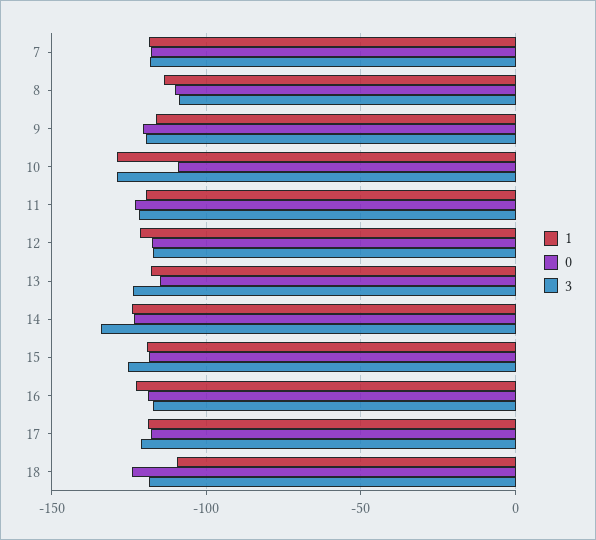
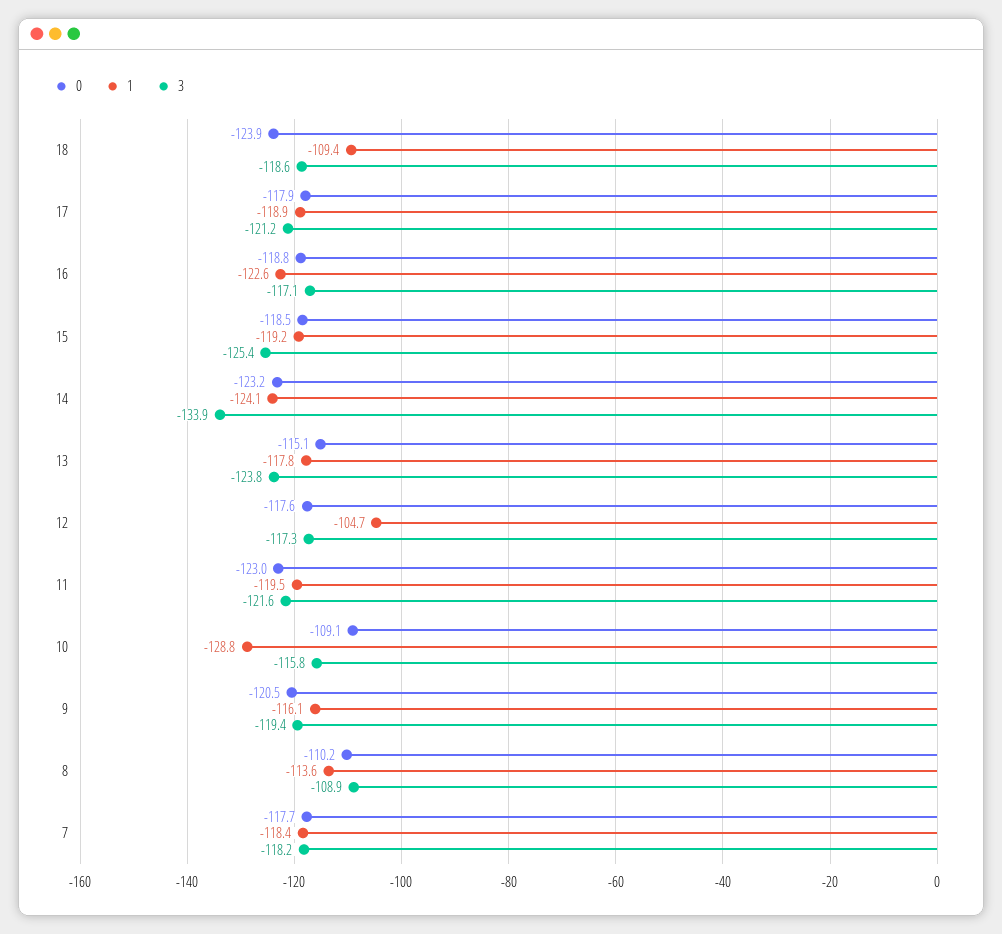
  {
    "1": {
      "7": -118.4,
      "8": -113.6,
      "9": -116.1,
      "10": -128.8,
      "11": -119.5,
-     "12": -120,
+     "12": -104.7,
      "13": -117.8,
      "14": -124.1,
      "15": -119.2,
      "16": -122.6,
      "17": -118.9,
      "18": -109.4
    },
    "0": {
      "7": -117.7,
      "8": -110.2,
      "9": -120.5,
      "10": -109.1,
      "11": -123,
      "12": -117.6,
      "13": -115.1,
      "14": -123.2,
      "15": -118.5,
      "16": -118.8,
      "17": -117.9,
      "18": -123.9
    },
    "3": {
      "7": -118.2,
      "8": -108.9,
      "9": -119.4,
-     "10": -130,
+     "10": -115.8,
      "11": -121.6,
      "12": -117.3,
      "13": -123.8,
      "14": -133.9,
      "15": -125.4,
      "16": -117.1,
      "17": -121.2,
      "18": -118.6
    }
  }

